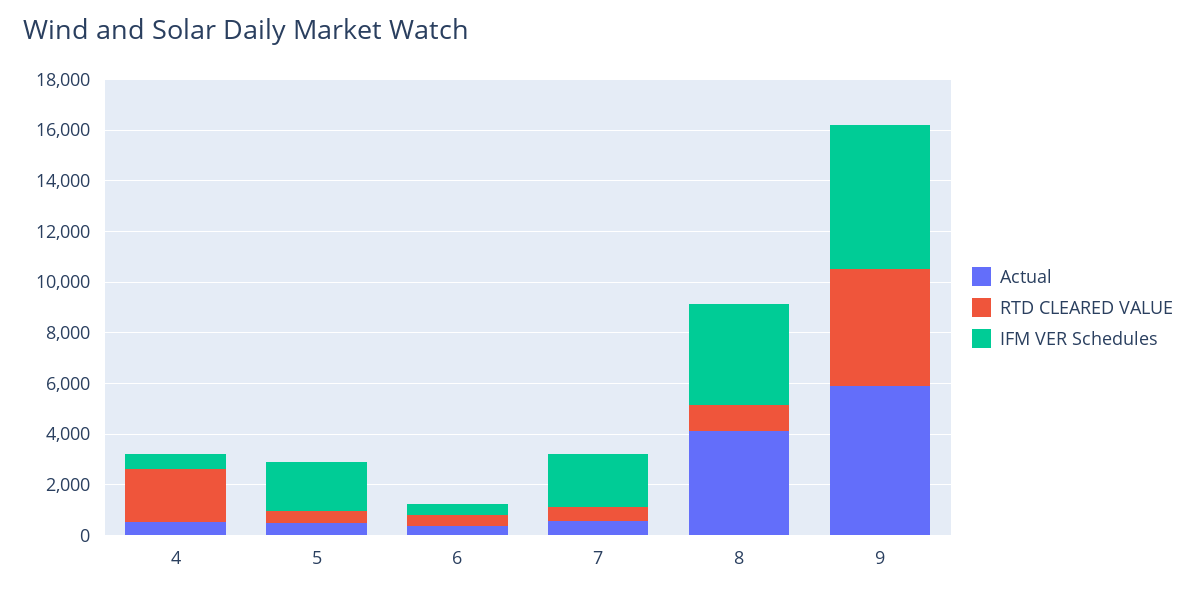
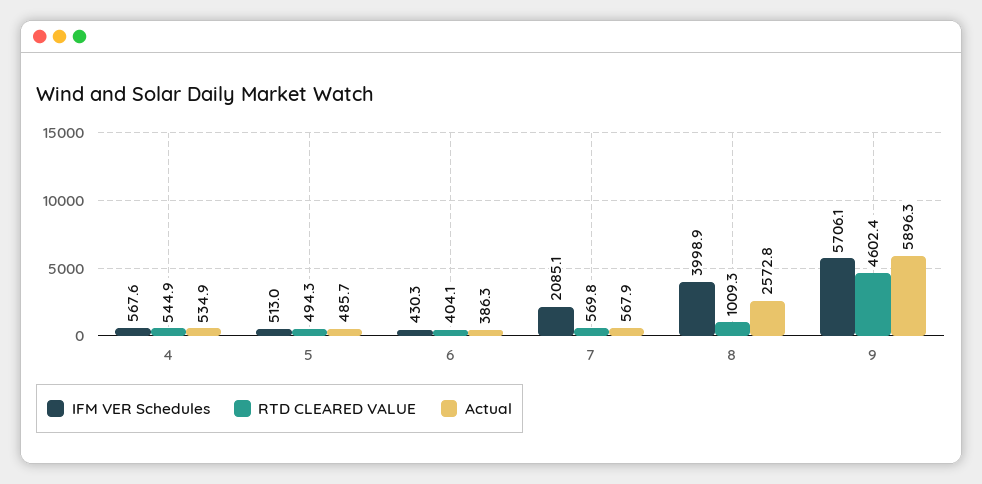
  {
    "Actual": {
      "4": 534.9,
      "5": 485.7,
      "6": 386.3,
      "7": 567.9,
-     "8": 4000,
+     "8": 2572.8,
      "9": 5896.3
    },
    "RTD CLEARED VALUE": {
-     "4": 2000,
+     "4": 544.9,
      "5": 494.3,
      "6": 404.1,
      "7": 569.8,
      "8": 1009.3,
      "9": 4602.4
    },
    "IFM VER Schedules": {
      "4": 567.6,
-     "5": 2000,
+     "5": 513,
      "6": 430.3,
      "7": 2085.1,
      "8": 3998.9,
      "9": 5706.1
    }
  }

